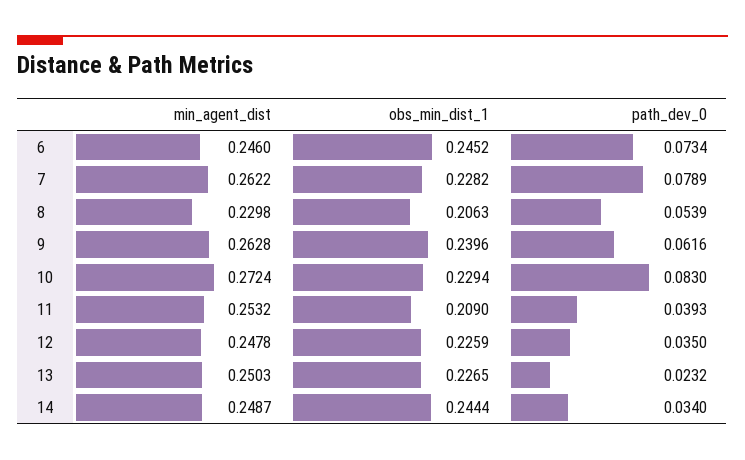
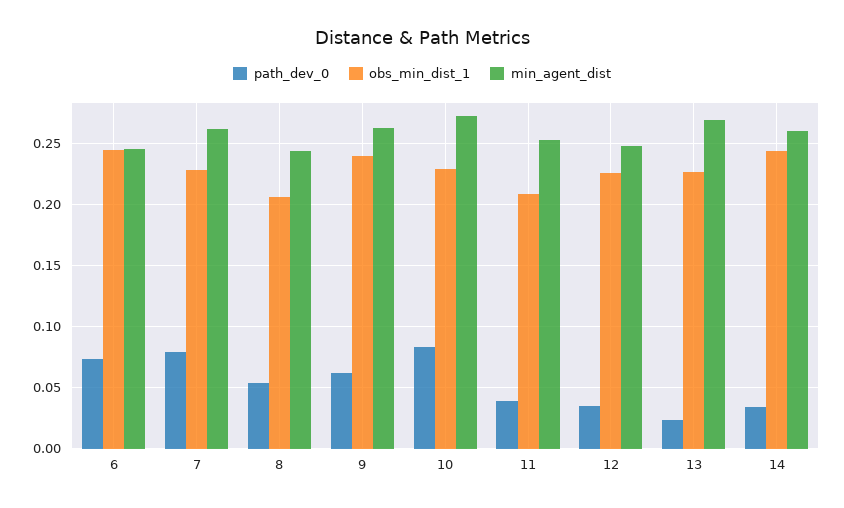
  {
    "min_agent_dist": {
      "6": 0.246,
      "7": 0.2622,
-     "8": 0.2298,
+     "8": 0.245,
      "9": 0.2628,
      "10": 0.2724,
      "11": 0.2532,
      "12": 0.2478,
-     "13": 0.2503,
+     "13": 0.27,
-     "14": 0.2487
+     "14": 0.26
    },
    "obs_min_dist_1": {
      "6": 0.2452,
      "7": 0.2282,
      "8": 0.2063,
      "9": 0.2396,
      "10": 0.2294,
      "11": 0.209,
      "12": 0.2259,
      "13": 0.2265,
      "14": 0.2444
    },
    "path_dev_0": {
      "6": 0.0734,
      "7": 0.0789,
      "8": 0.0539,
      "9": 0.0616,
      "10": 0.083,
      "11": 0.0393,
      "12": 0.035,
      "13": 0.0232,
      "14": 0.034
    }
  }

